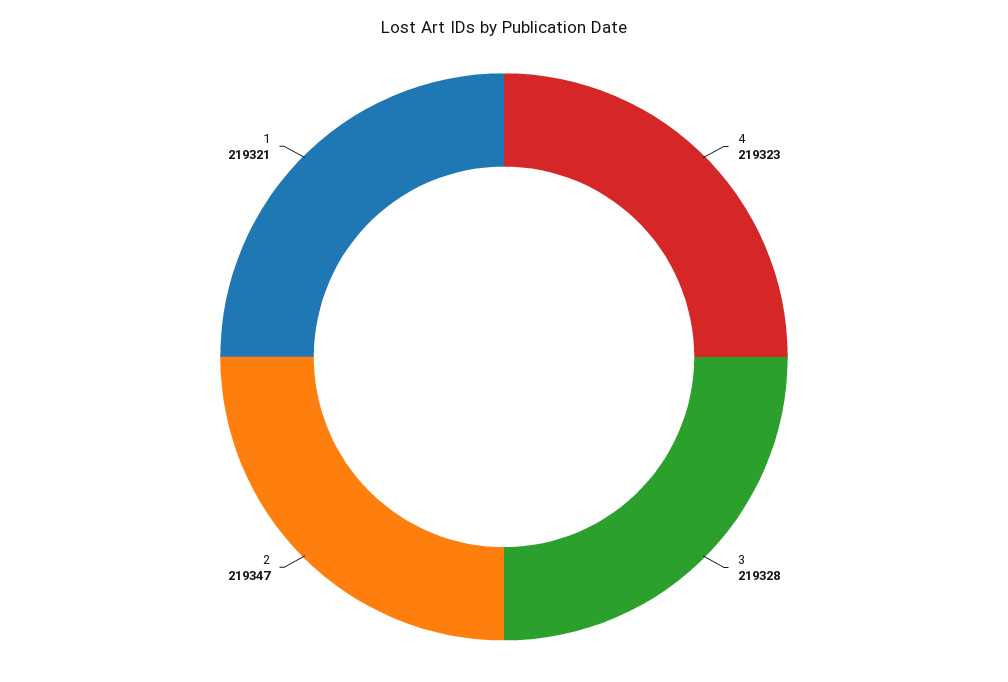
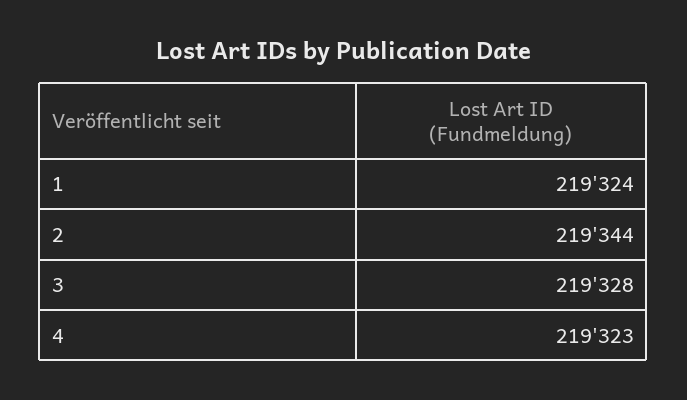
  {
    "4": 219323,
    "3": 219328,
-   "2": 219347,
+   "2": 219344,
-   "1": 219321
+   "1": 219324
  }

